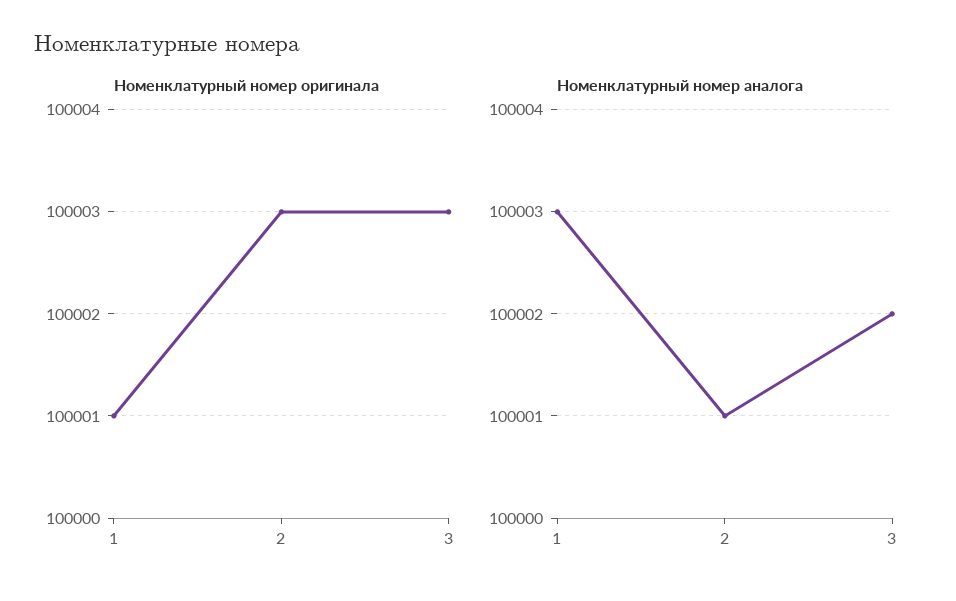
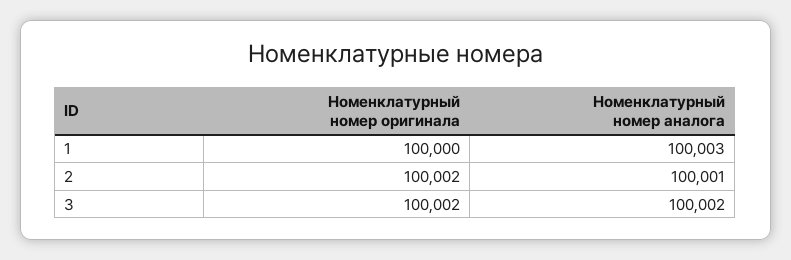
  {
    "Номенклатурный номер оригинала": {
-     "1": 100001,
+     "1": 100000,
-     "2": 100003,
+     "2": 100002,
-     "3": 100003
+     "3": 100002
    },
    "Номенклатурный номер аналога": {
      "1": 100003,
      "2": 100001,
      "3": 100002
    }
  }

